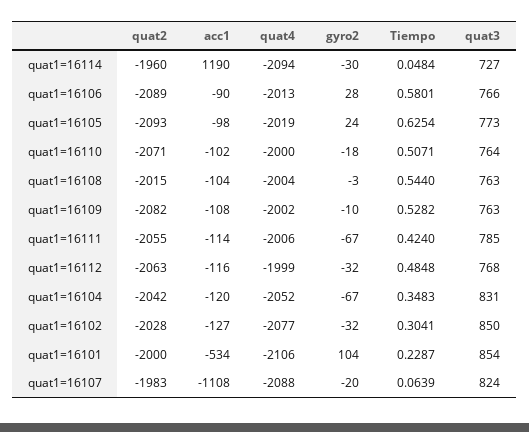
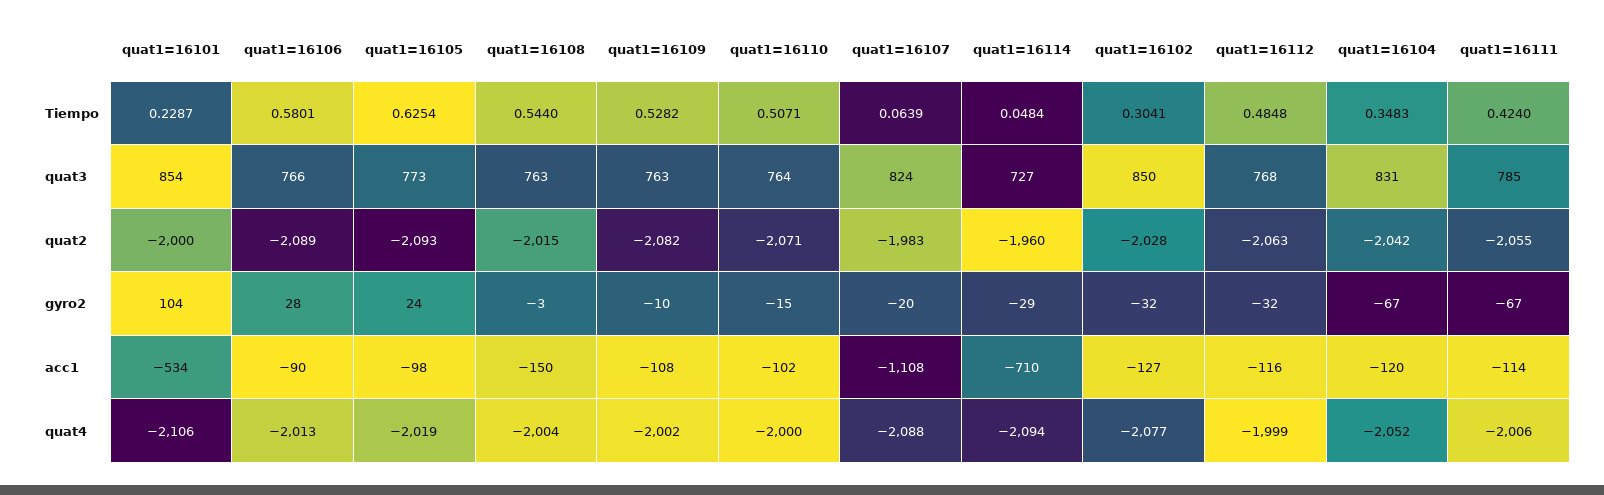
  {
    "quat2": {
      "quat1=16114": -1960,
      "quat1=16106": -2089,
      "quat1=16105": -2093,
      "quat1=16110": -2071,
      "quat1=16108": -2015,
      "quat1=16109": -2082,
      "quat1=16111": -2055,
      "quat1=16112": -2063,
      "quat1=16104": -2042,
      "quat1=16102": -2028,
      "quat1=16101": -2000,
      "quat1=16107": -1983
    },
    "acc1": {
-     "quat1=16114": 1190,
+     "quat1=16114": -710,
      "quat1=16106": -90,
      "quat1=16105": -98,
      "quat1=16110": -102,
-     "quat1=16108": -104,
+     "quat1=16108": -150,
      "quat1=16109": -108,
      "quat1=16111": -114,
      "quat1=16112": -116,
      "quat1=16104": -120,
      "quat1=16102": -127,
      "quat1=16101": -534,
      "quat1=16107": -1108
    },
    "quat4": {
      "quat1=16114": -2094,
      "quat1=16106": -2013,
      "quat1=16105": -2019,
      "quat1=16110": -2000,
      "quat1=16108": -2004,
      "quat1=16109": -2002,
      "quat1=16111": -2006,
      "quat1=16112": -1999,
      "quat1=16104": -2052,
      "quat1=16102": -2077,
      "quat1=16101": -2106,
      "quat1=16107": -2088
    },
    "gyro2": {
-     "quat1=16114": -30,
+     "quat1=16114": -29,
      "quat1=16106": 28,
      "quat1=16105": 24,
-     "quat1=16110": -18,
+     "quat1=16110": -15,
      "quat1=16108": -3,
      "quat1=16109": -10,
      "quat1=16111": -67,
      "quat1=16112": -32,
      "quat1=16104": -67,
      "quat1=16102": -32,
      "quat1=16101": 104,
      "quat1=16107": -20
    },
    "Tiempo": {
      "quat1=16114": 0.0484,
      "quat1=16106": 0.5801,
      "quat1=16105": 0.6254,
      "quat1=16110": 0.5071,
      "quat1=16108": 0.544,
      "quat1=16109": 0.5282,
      "quat1=16111": 0.424,
      "quat1=16112": 0.4848,
      "quat1=16104": 0.3483,
      "quat1=16102": 0.3041,
      "quat1=16101": 0.2287,
      "quat1=16107": 0.0639
    },
    "quat3": {
      "quat1=16114": 727,
      "quat1=16106": 766,
      "quat1=16105": 773,
      "quat1=16110": 764,
      "quat1=16108": 763,
      "quat1=16109": 763,
      "quat1=16111": 785,
      "quat1=16112": 768,
      "quat1=16104": 831,
      "quat1=16102": 850,
      "quat1=16101": 854,
      "quat1=16107": 824
    }
  }

